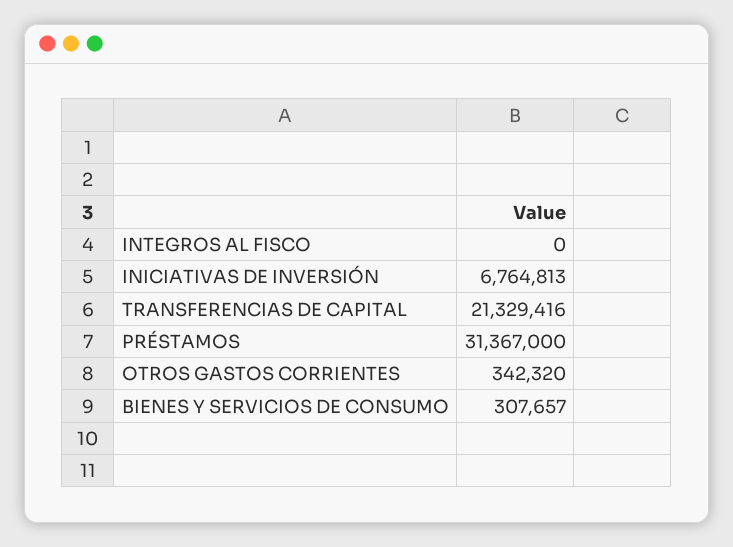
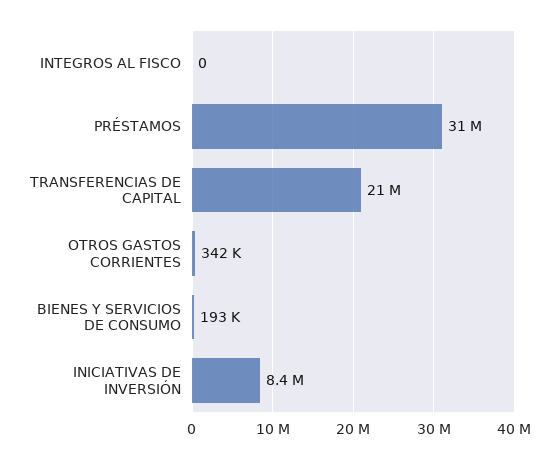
  {
    "INTEGROS AL FISCO": 0,
-   "INICIATIVAS DE INVERSIÓN": 6764813,
+   "INICIATIVAS DE INVERSIÓN": 8400000,
    "TRANSFERENCIAS DE CAPITAL": 21329416,
    "PRÉSTAMOS": 31367000,
    "OTROS GASTOS CORRIENTES": 342320,
-   "BIENES Y SERVICIOS DE CONSUMO": 307657
+   "BIENES Y SERVICIOS DE CONSUMO": 193000
  }

